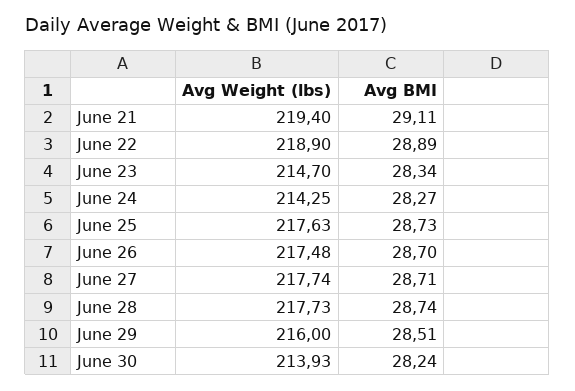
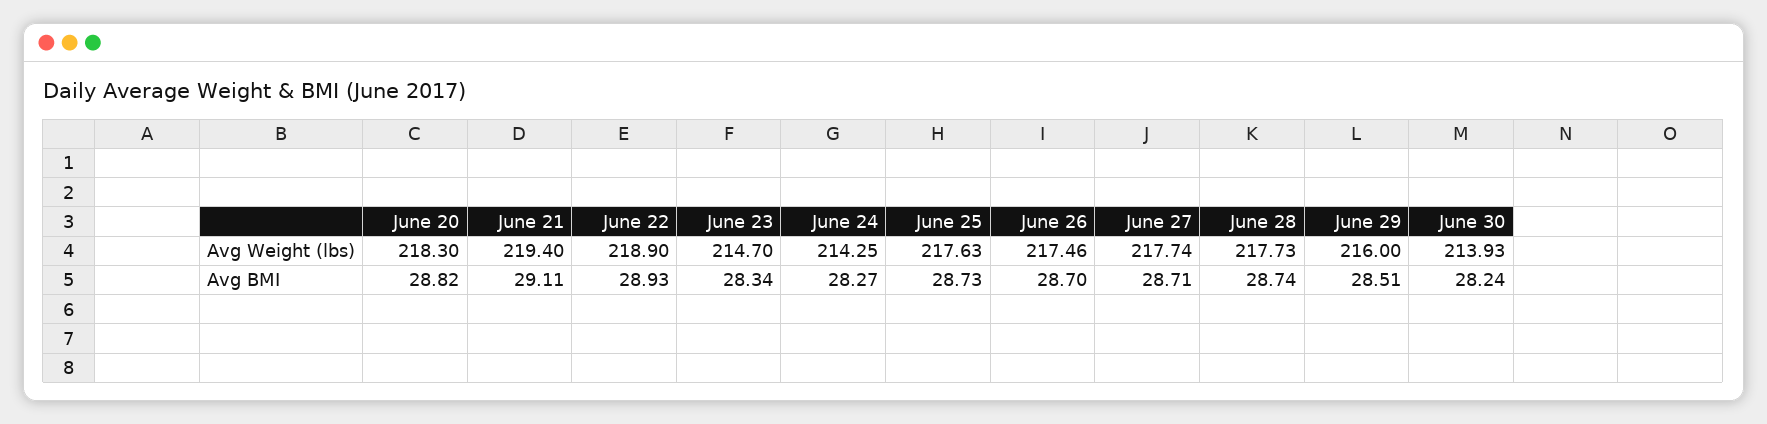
  {
    "Avg Weight (lbs)": {
      "June 21": 219.4,
      "June 22": 218.9,
      "June 23": 214.7,
      "June 24": 214.25,
      "June 25": 217.63,
-     "June 26": 217.48,
+     "June 26": 217.46,
      "June 27": 217.74,
      "June 28": 217.73,
      "June 29": 216,
-     "June 30": 213.93
+     "June 30": 213.93,
+     "June 20": 218.3
    },
    "Avg BMI": {
      "June 21": 29.11,
-     "June 22": 28.89,
+     "June 22": 28.93,
      "June 23": 28.34,
      "June 24": 28.27,
      "June 25": 28.73,
      "June 26": 28.7,
      "June 27": 28.71,
      "June 28": 28.74,
      "June 29": 28.51,
-     "June 30": 28.24
+     "June 30": 28.24,
+     "June 20": 28.82
    }
  }

